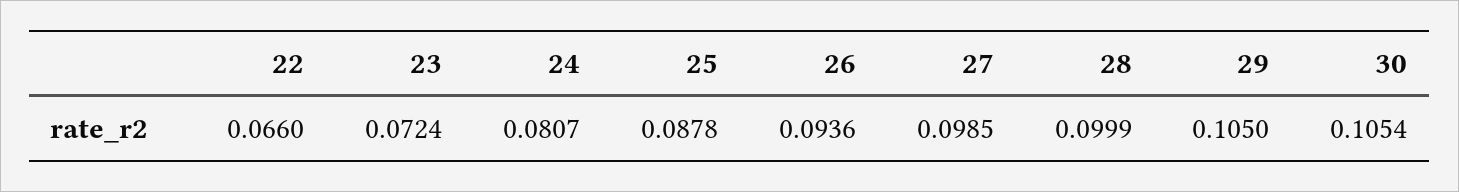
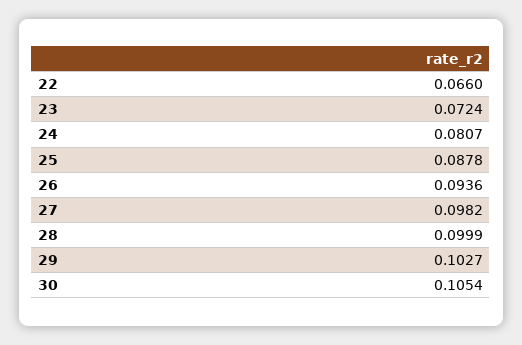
  {
    "22": 0.066,
    "23": 0.0724,
    "24": 0.0807,
    "25": 0.0878,
    "26": 0.0936,
-   "27": 0.0985,
+   "27": 0.0982,
    "28": 0.0999,
-   "29": 0.105,
+   "29": 0.1027,
    "30": 0.1054
  }

